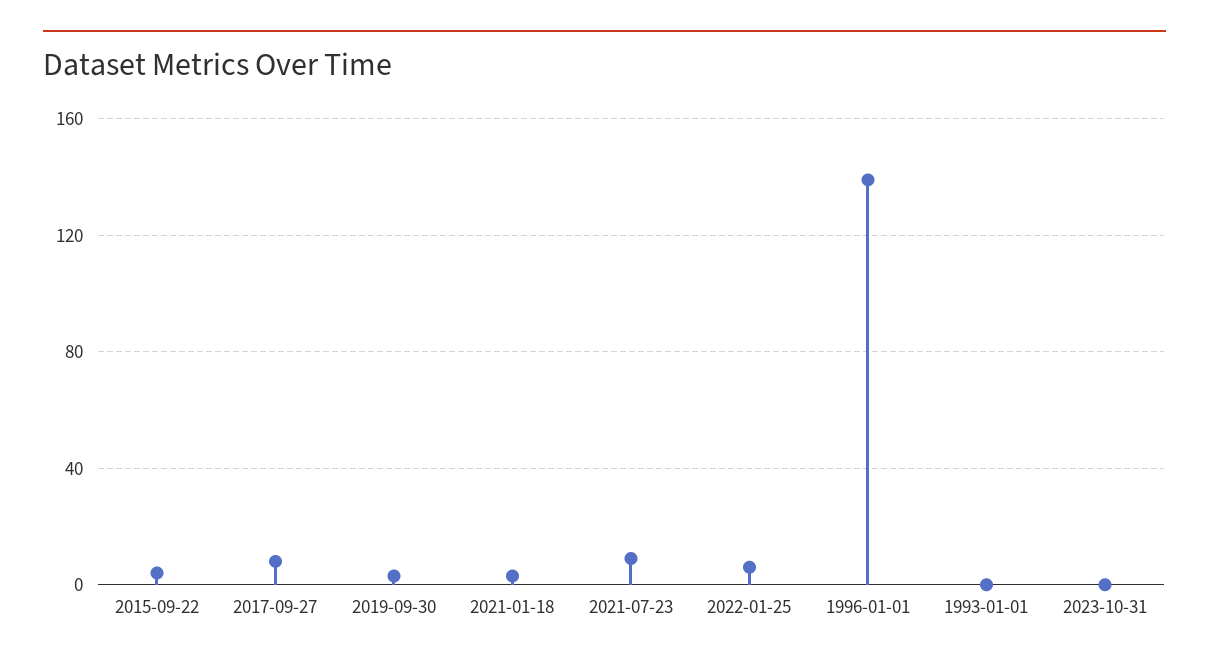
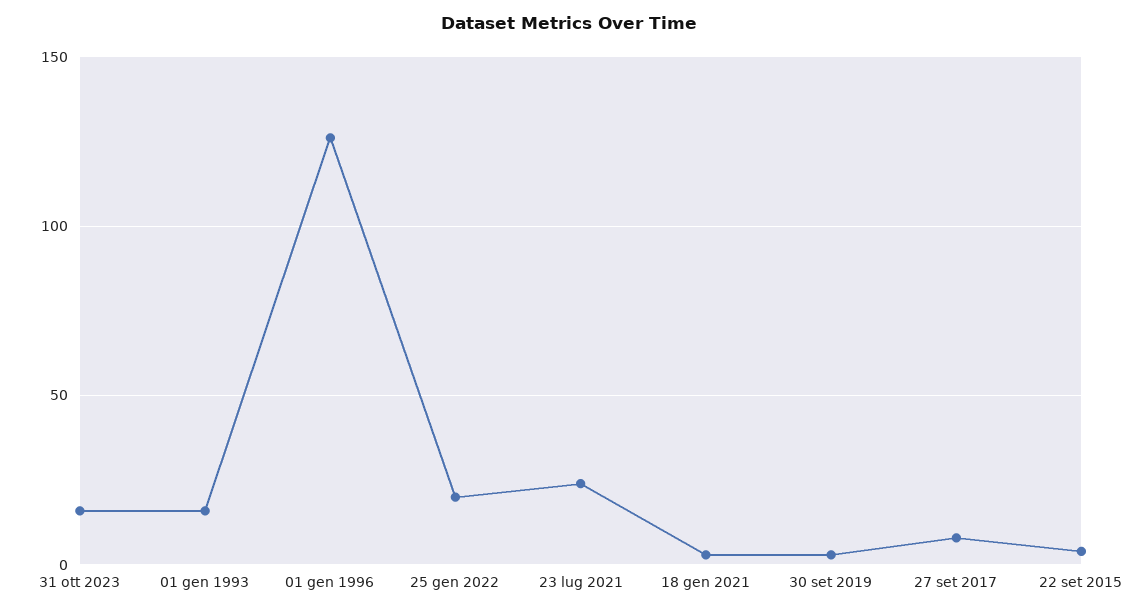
  {
    "2015-09-22": 5,
    "2017-09-27": 10,
    "2019-09-30": 5,
    "2021-01-18": 5,
-   "2021-07-23": 10,
+   "2021-07-23": 25,
-   "2022-01-25": 5,
+   "2022-01-25": 20,
-   "1996-01-01": 140,
+   "1996-01-01": 125,
-   "1993-01-01": 0,
+   "1993-01-01": 15,
-   "2023-10-31": 0
+   "2023-10-31": 15
  }

